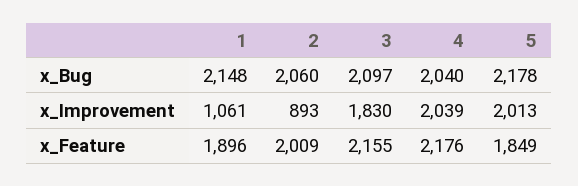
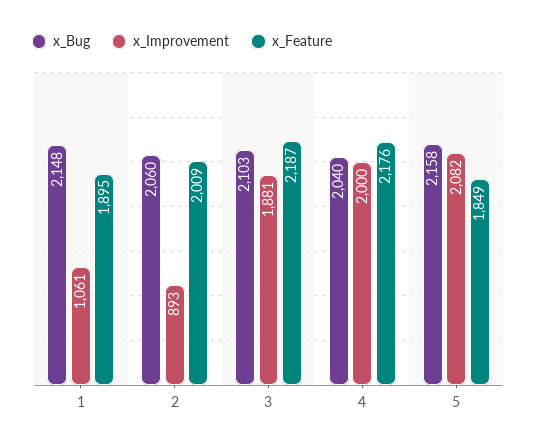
  {
    "x_Bug": {
      "1": 2148,
      "2": 2060,
-     "3": 2097,
+     "3": 2103,
      "4": 2040,
-     "5": 2178
+     "5": 2158
    },
    "x_Improvement": {
      "1": 1061,
      "2": 893,
-     "3": 1830,
+     "3": 1881,
-     "4": 2039,
+     "4": 2000,
-     "5": 2013
+     "5": 2082
    },
    "x_Feature": {
-     "1": 1896,
+     "1": 1895,
      "2": 2009,
-     "3": 2155,
+     "3": 2187,
      "4": 2176,
      "5": 1849
    }
  }

